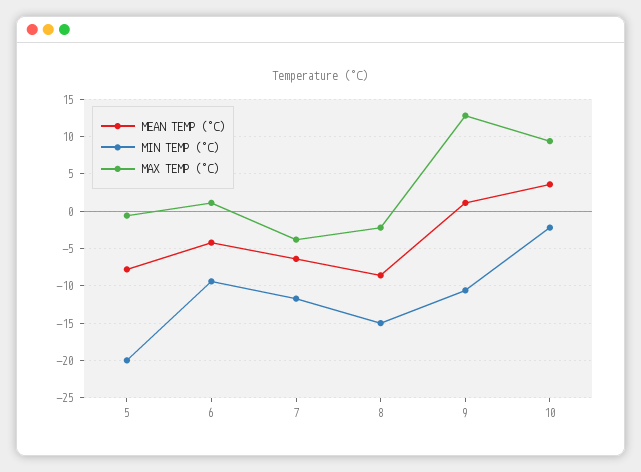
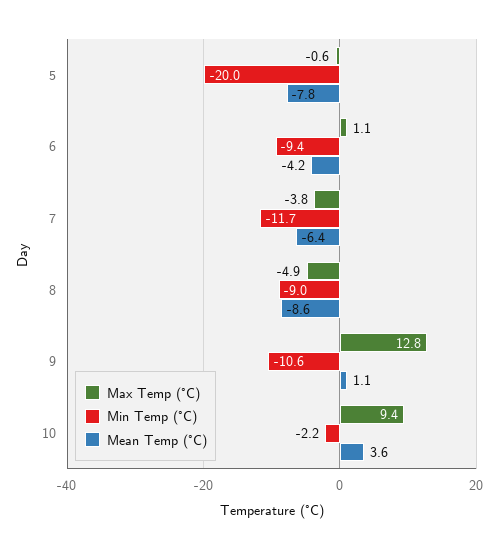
  {
    "MEAN TEMP (°C)": {
      "5": -7.8,
      "6": -4.2,
      "7": -6.4,
      "8": -8.6,
      "9": 1.1,
      "10": 3.6
    },
    "MIN TEMP (°C)": {
      "5": -20,
      "6": -9.4,
      "7": -11.7,
-     "8": -15,
+     "8": -9,
      "9": -10.6,
      "10": -2.2
    },
    "MAX TEMP (°C)": {
      "5": -0.6,
      "6": 1.1,
      "7": -3.8,
-     "8": -2,
+     "8": -4.9,
      "9": 12.8,
      "10": 9.4
    }
  }

